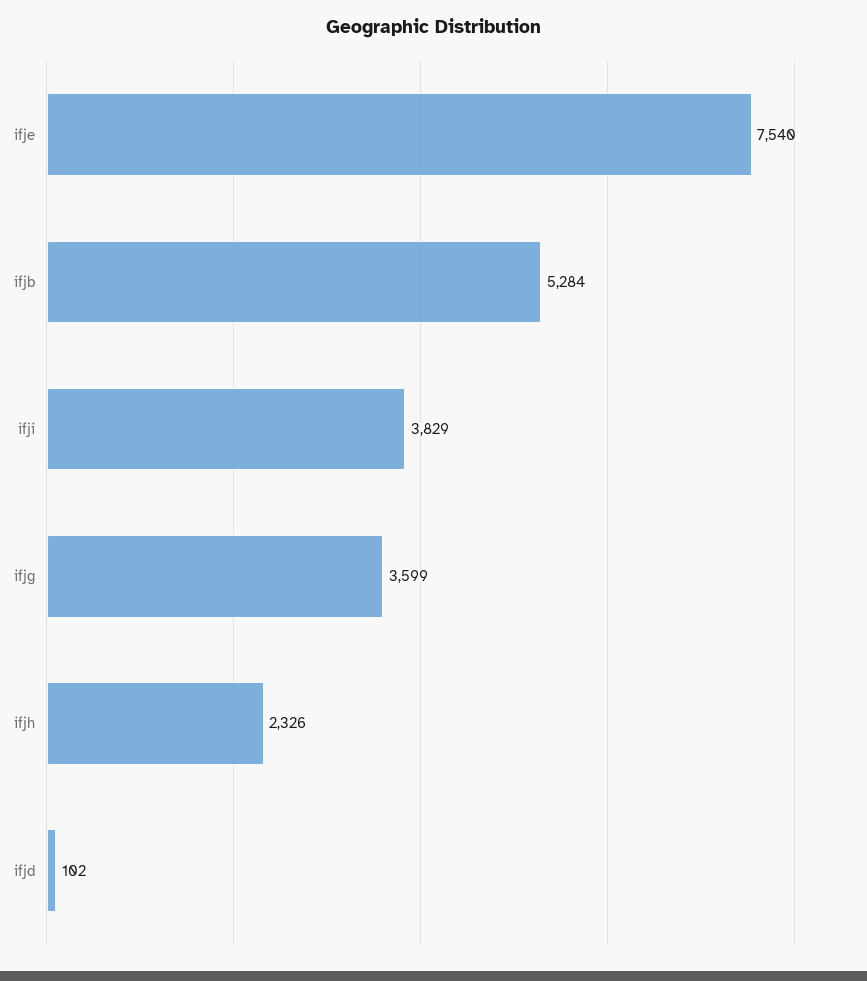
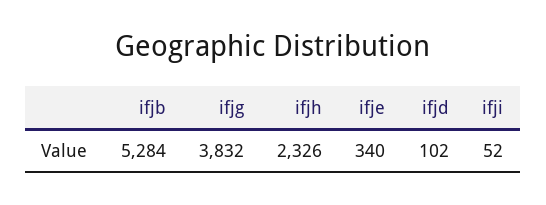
  {
-   "ifje": 7540,
+   "ifje": 340,
    "ifjb": 5284,
-   "ifji": 3829,
+   "ifji": 52,
-   "ifjg": 3599,
+   "ifjg": 3832,
    "ifjh": 2326,
    "ifjd": 102
  }

